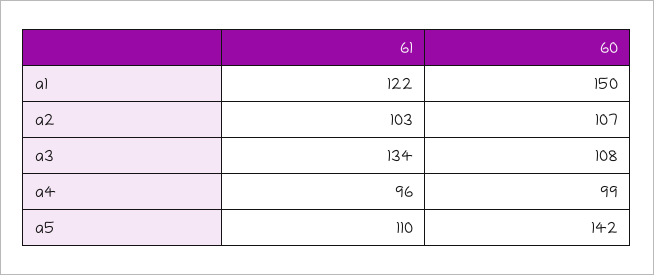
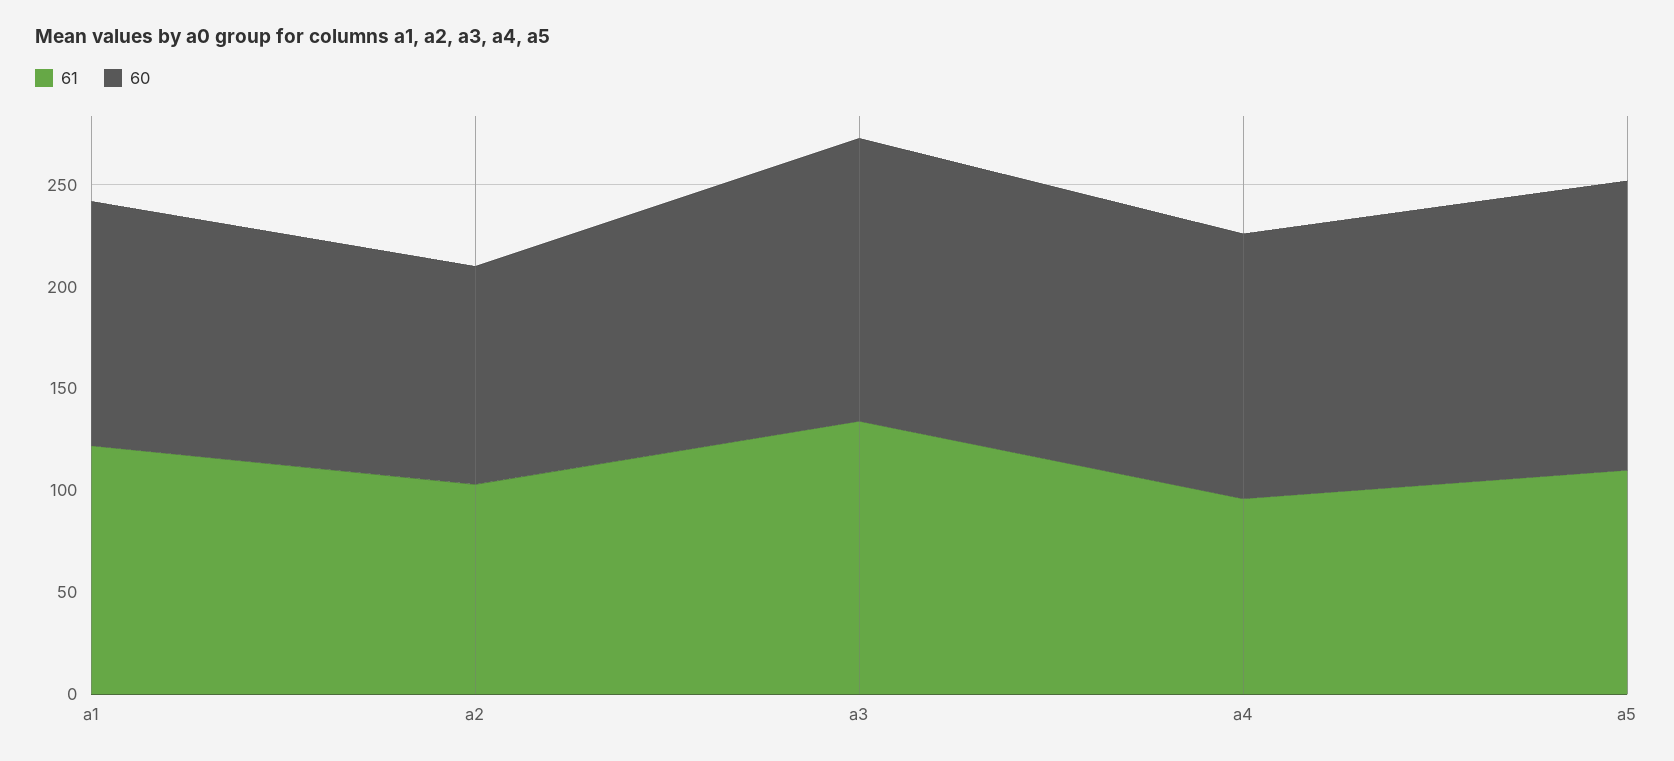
  {
    "61": {
      "a1": 122,
      "a2": 103,
      "a3": 134,
      "a4": 96,
      "a5": 110
    },
    "60": {
-     "a1": 150,
+     "a1": 120,
      "a2": 107,
-     "a3": 108,
+     "a3": 140,
-     "a4": 99,
+     "a4": 130,
      "a5": 142
    }
  }

